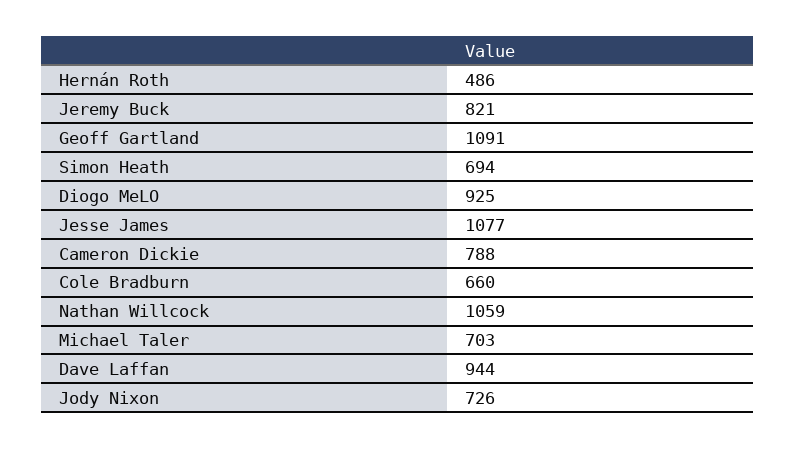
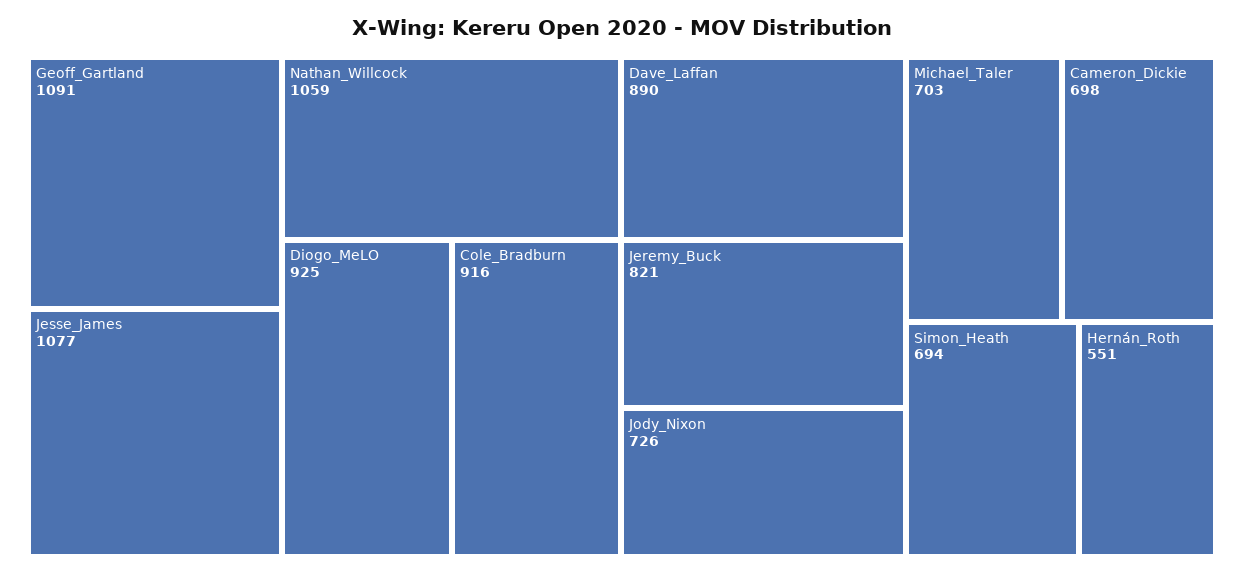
  {
-   "Hernán Roth": 486,
+   "Hernán Roth": 551,
    "Jeremy Buck": 821,
    "Geoff Gartland": 1091,
    "Simon Heath": 694,
    "Diogo MeLO": 925,
    "Jesse James": 1077,
-   "Cameron Dickie": 788,
+   "Cameron Dickie": 698,
-   "Cole Bradburn": 660,
+   "Cole Bradburn": 916,
    "Nathan Willcock": 1059,
    "Michael Taler": 703,
-   "Dave Laffan": 944,
+   "Dave Laffan": 890,
    "Jody Nixon": 726
  }

